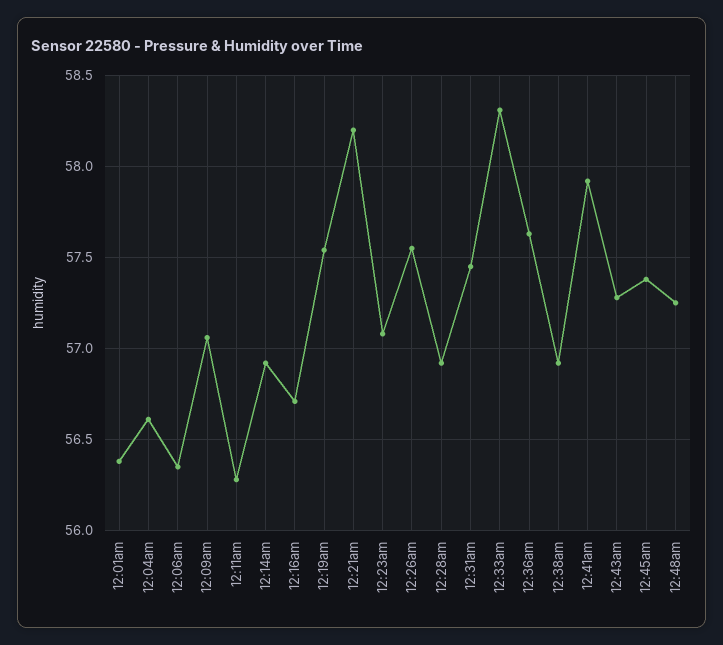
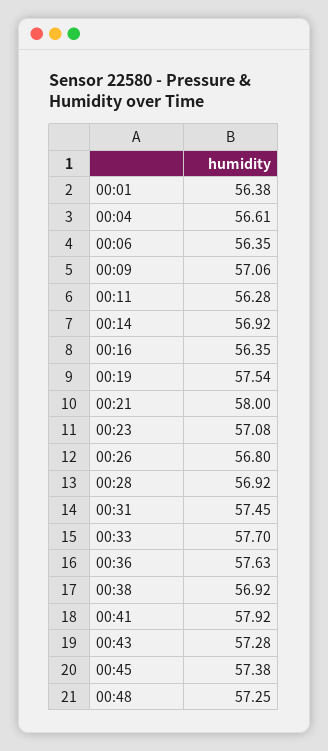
  {
    "12:01am": 56.38,
    "12:04am": 56.61,
    "12:06am": 56.35,
    "12:09am": 57.06,
    "12:11am": 56.28,
    "12:14am": 56.92,
-   "12:16am": 56.7,
+   "12:16am": 56.35,
    "12:19am": 57.54,
-   "12:21am": 58.2,
+   "12:21am": 58,
    "12:23am": 57.08,
-   "12:26am": 57.55,
+   "12:26am": 56.8,
    "12:28am": 56.92,
    "12:31am": 57.45,
-   "12:33am": 58.3,
+   "12:33am": 57.7,
    "12:36am": 57.63,
    "12:38am": 56.92,
    "12:41am": 57.92,
    "12:43am": 57.28,
    "12:45am": 57.38,
    "12:48am": 57.25
  }

